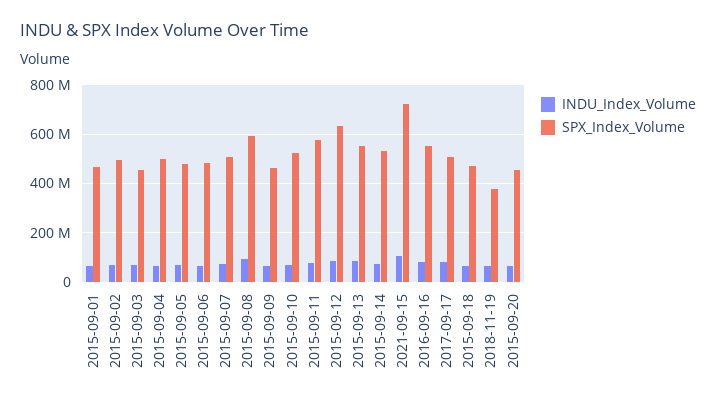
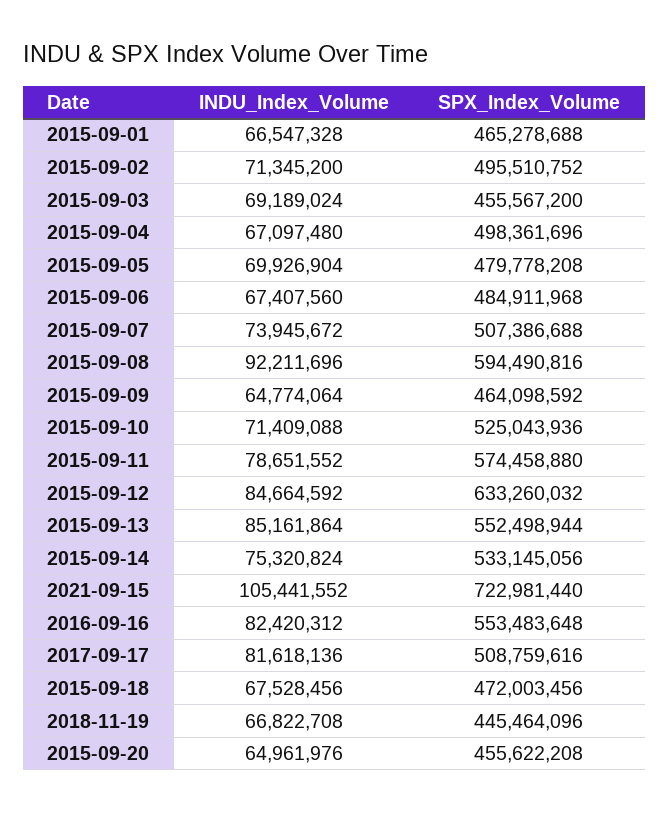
  {
    "INDU_Index_Volume": {
      "2015-09-01": 66547328,
      "2015-09-02": 71345200,
      "2015-09-03": 69189024,
      "2015-09-04": 67097480,
      "2015-09-05": 69926904,
      "2015-09-06": 67407560,
      "2015-09-07": 73945672,
      "2015-09-08": 92211696,
      "2015-09-09": 64774064,
      "2015-09-10": 71409088,
      "2015-09-11": 78651552,
      "2015-09-12": 84664592,
      "2015-09-13": 85161864,
      "2015-09-14": 75320824,
      "2021-09-15": 105441552,
      "2016-09-16": 82420312,
      "2017-09-17": 81618136,
      "2015-09-18": 67528456,
      "2018-11-19": 66822708,
      "2015-09-20": 64961976
    },
    "SPX_Index_Volume": {
      "2015-09-01": 465278688,
      "2015-09-02": 495510752,
      "2015-09-03": 455567200,
      "2015-09-04": 498361696,
      "2015-09-05": 479778208,
      "2015-09-06": 484911968,
      "2015-09-07": 507386688,
      "2015-09-08": 594490816,
      "2015-09-09": 464098592,
      "2015-09-10": 525043936,
      "2015-09-11": 574458880,
      "2015-09-12": 633260032,
      "2015-09-13": 552498944,
      "2015-09-14": 533145056,
      "2021-09-15": 722981440,
      "2016-09-16": 553483648,
      "2017-09-17": 508759616,
      "2015-09-18": 472003456,
-     "2018-11-19": 375000000,
+     "2018-11-19": 445464096,
      "2015-09-20": 455622208
    }
  }

